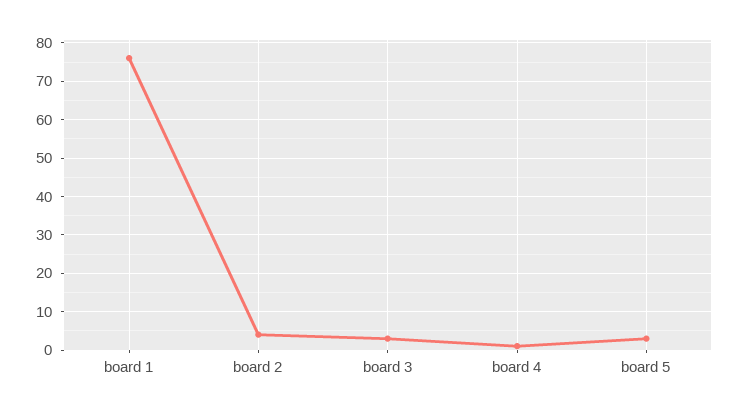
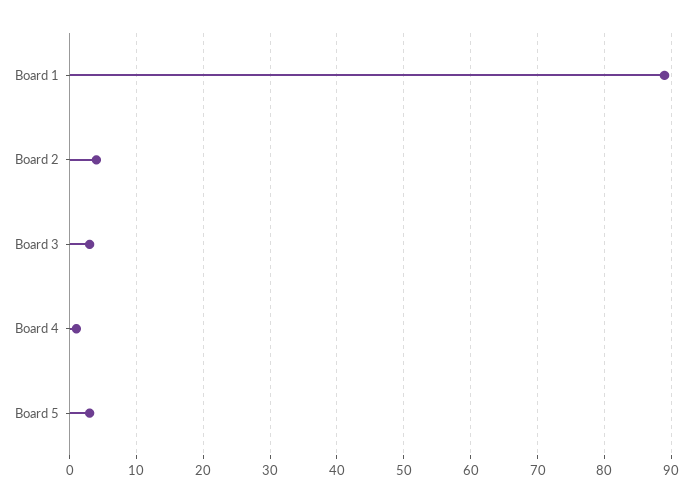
  {
-   "board 1": 75,
+   "board 1": 89,
    "board 2": 4,
    "board 3": 3,
    "board 4": 1,
    "board 5": 3
  }

